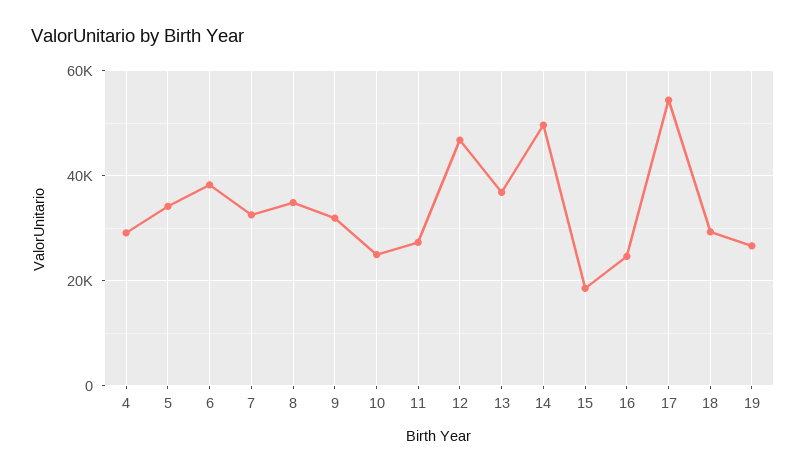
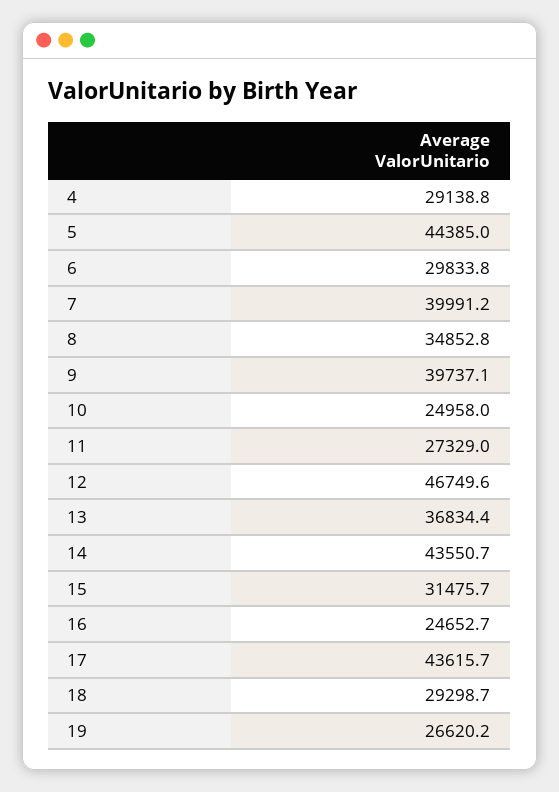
  {
    "4": 29138.8,
-   "5": 34000,
+   "5": 44385,
-   "6": 38000,
+   "6": 29833.8,
-   "7": 32000,
+   "7": 39991.2,
    "8": 34852.8,
-   "9": 32000,
+   "9": 39737.1,
    "10": 24958,
    "11": 27329,
    "12": 46749.6,
    "13": 36834.4,
-   "14": 50000,
+   "14": 43550.7,
-   "15": 18000,
+   "15": 31475.7,
    "16": 24652.7,
-   "17": 54000,
+   "17": 43615.7,
    "18": 29298.7,
    "19": 26620.2
  }

